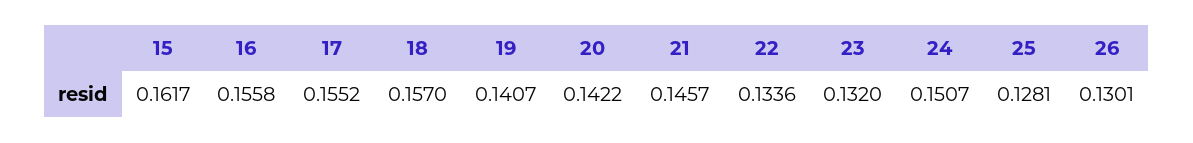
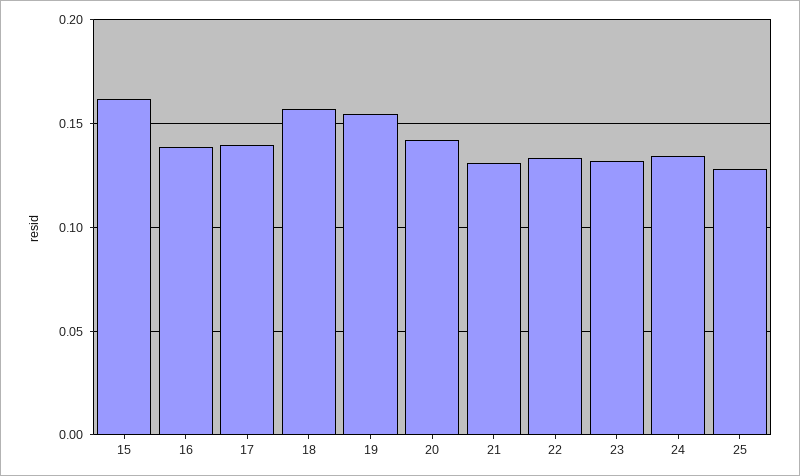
  {
    "15": 0.1617,
-   "16": 0.1558,
+   "16": 0.14,
-   "17": 0.1552,
+   "17": 0.14,
    "18": 0.157,
-   "19": 0.1407,
+   "19": 0.155,
    "20": 0.1422,
-   "21": 0.1457,
+   "21": 0.13,
    "22": 0.1336,
    "23": 0.132,
-   "24": 0.1507,
+   "24": 0.135,
-   "25": 0.1281,
+   "25": 0.1281
-   "26": 0.1301
  }

